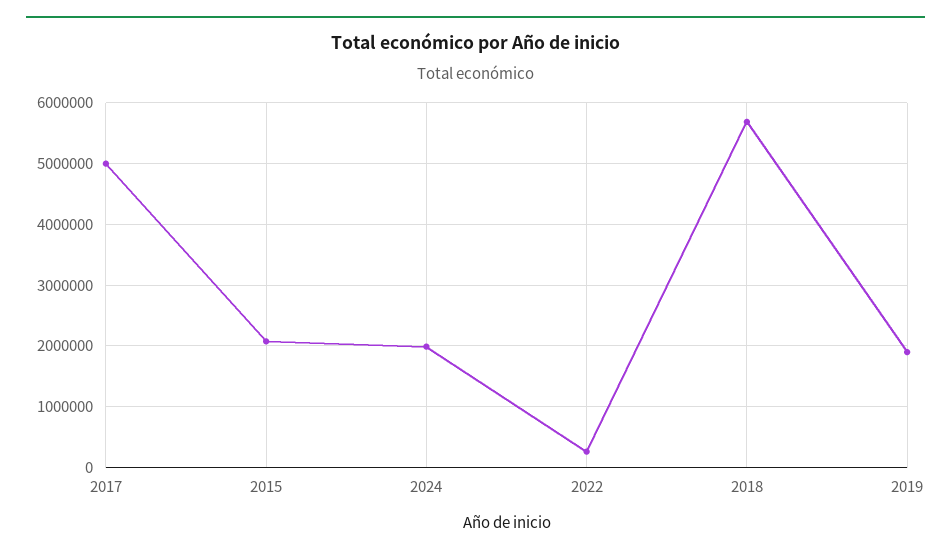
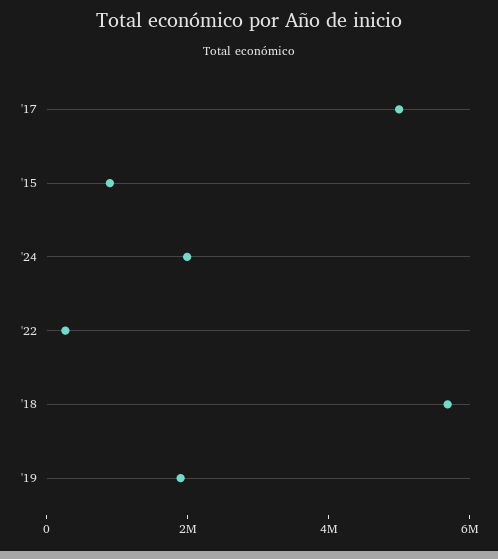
  {
    "2017": 5000000,
-   "2015": 2100000,
+   "2015": 1000000,
    "2024": 2000000,
    "2022": 300000,
    "2018": 5700000,
    "2019": 1900000
  }

